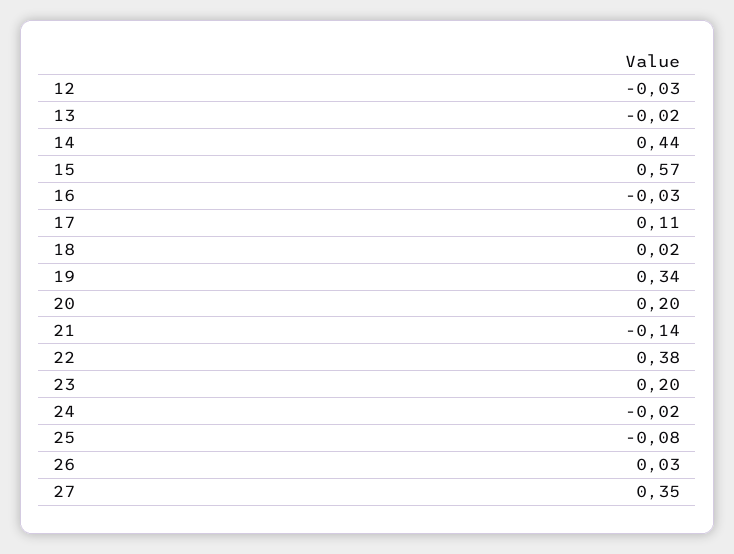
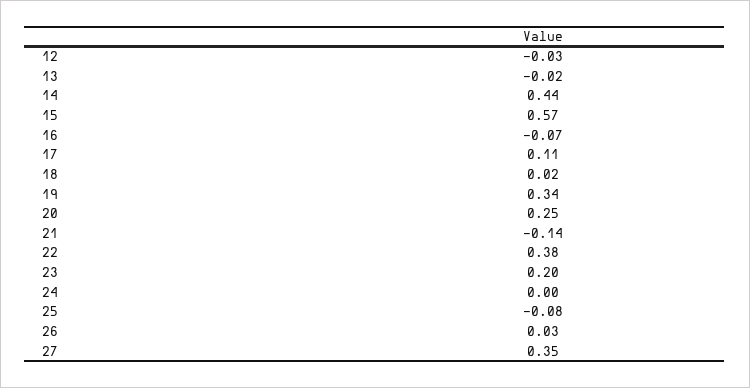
  {
    "12": -0.03,
    "13": -0.02,
    "14": 0.44,
    "15": 0.57,
-   "16": -0.03,
+   "16": -0.07,
    "17": 0.11,
    "18": 0.02,
    "19": 0.34,
-   "20": 0.2,
+   "20": 0.25,
    "21": -0.14,
    "22": 0.38,
    "23": 0.2,
-   "24": -0.02,
+   "24": 0,
    "25": -0.08,
    "26": 0.03,
    "27": 0.35
  }

